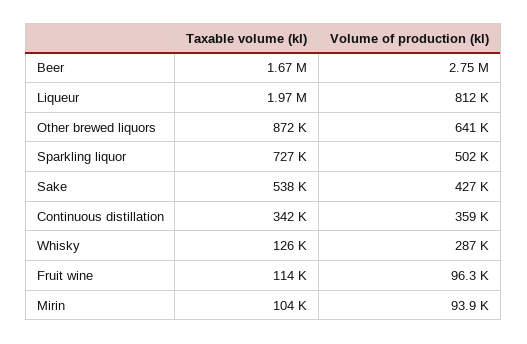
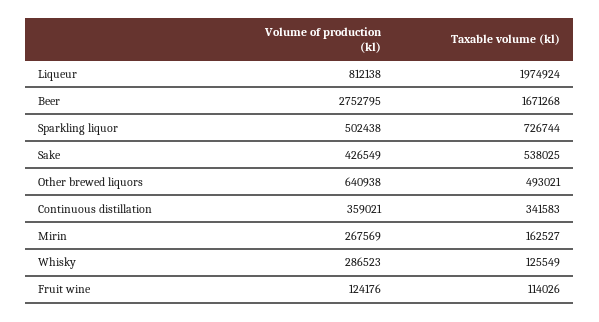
  {
    "Taxable volume (kl)": {
      "Beer": 1671268,
      "Liqueur": 1974924,
-     "Other brewed liquors": 872000,
+     "Other brewed liquors": 493021,
      "Sparkling liquor": 726744,
      "Sake": 538025,
      "Continuous distillation": 341583,
      "Whisky": 125549,
      "Fruit wine": 114026,
-     "Mirin": 104000
+     "Mirin": 162527
    },
    "Volume of production (kl)": {
      "Beer": 2752795,
      "Liqueur": 812138,
      "Other brewed liquors": 640938,
      "Sparkling liquor": 502438,
      "Sake": 426549,
      "Continuous distillation": 359021,
      "Whisky": 286523,
-     "Fruit wine": 96300,
+     "Fruit wine": 124176,
-     "Mirin": 93900
+     "Mirin": 267569
    }
  }

